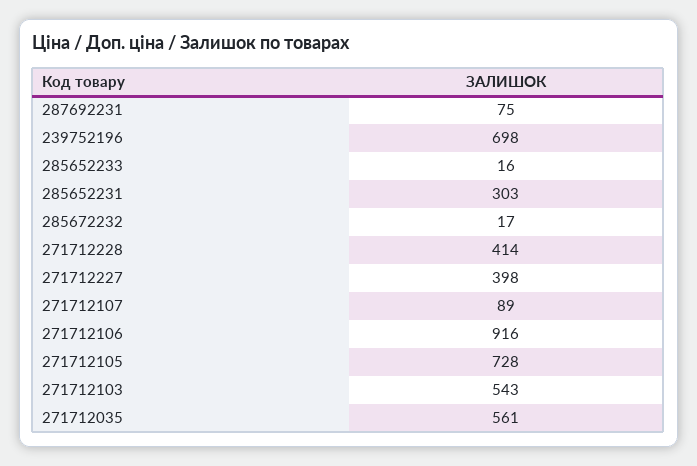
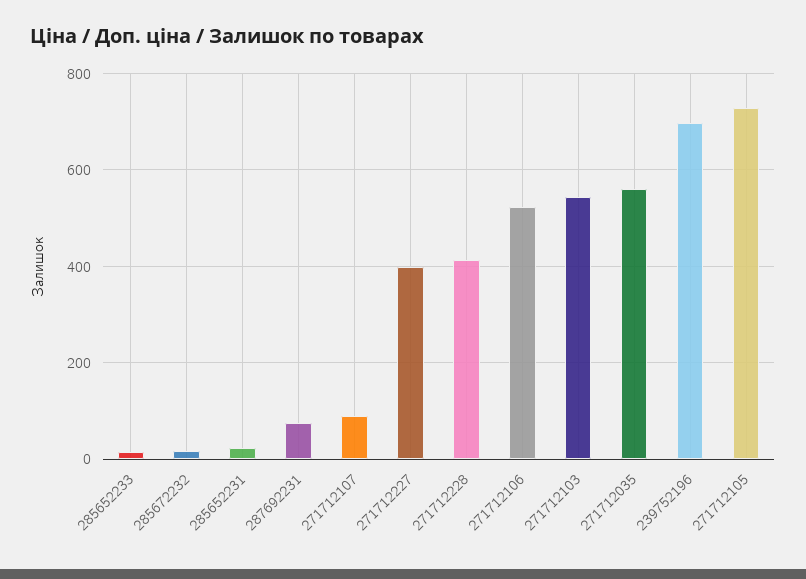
  {
    "287692231": 75,
    "239752196": 698,
    "285652233": 16,
-   "285652231": 303,
+   "285652231": 20,
    "285672232": 17,
    "271712228": 414,
    "271712227": 398,
    "271712107": 89,
-   "271712106": 916,
+   "271712106": 520,
    "271712105": 728,
    "271712103": 543,
    "271712035": 561
  }

